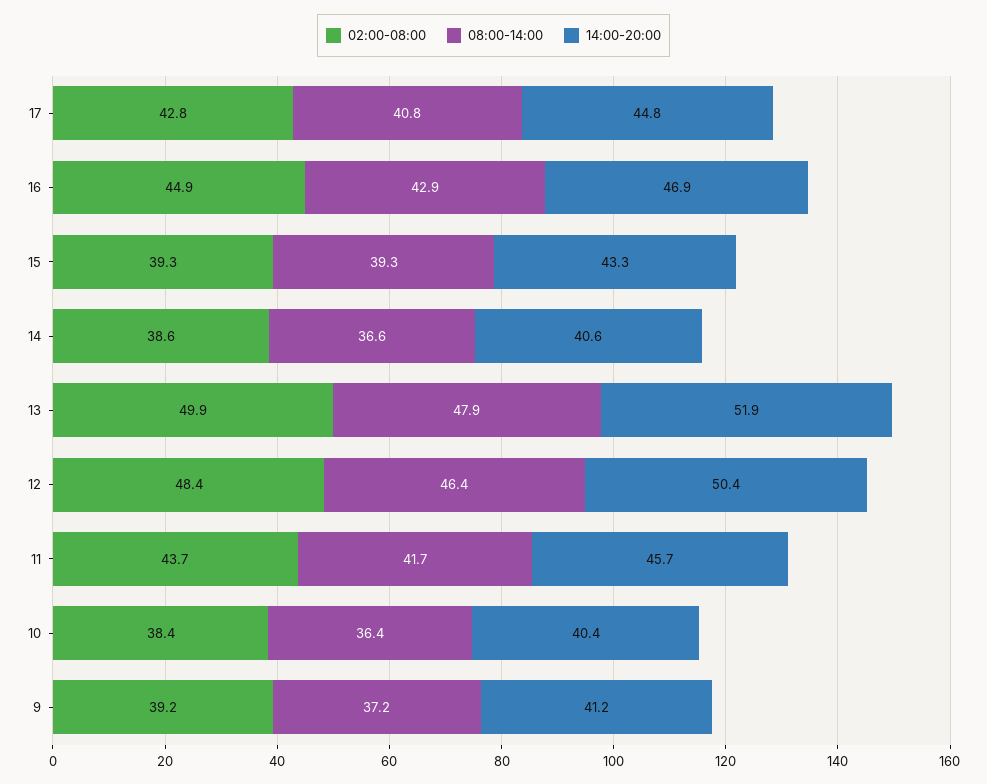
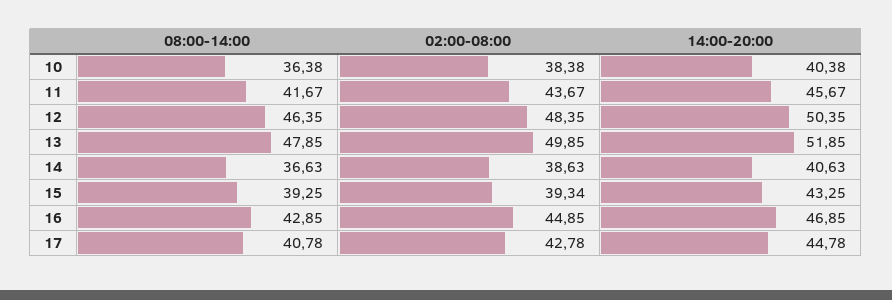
  {
    "02:00-08:00": {
      "17": 42.78,
      "16": 44.85,
      "15": 39.34,
      "14": 38.63,
      "13": 49.85,
      "12": 48.35,
      "11": 43.67,
-     "10": 38.38,
+     "10": 38.38
-     "9": 39.2
    },
    "08:00-14:00": {
      "17": 40.78,
      "16": 42.85,
      "15": 39.25,
      "14": 36.63,
      "13": 47.85,
      "12": 46.35,
      "11": 41.67,
-     "10": 36.38,
+     "10": 36.38
-     "9": 37.2
    },
    "14:00-20:00": {
      "17": 44.78,
      "16": 46.85,
      "15": 43.25,
      "14": 40.63,
      "13": 51.85,
      "12": 50.35,
      "11": 45.67,
-     "10": 40.38,
+     "10": 40.38
-     "9": 41.2
    }
  }

